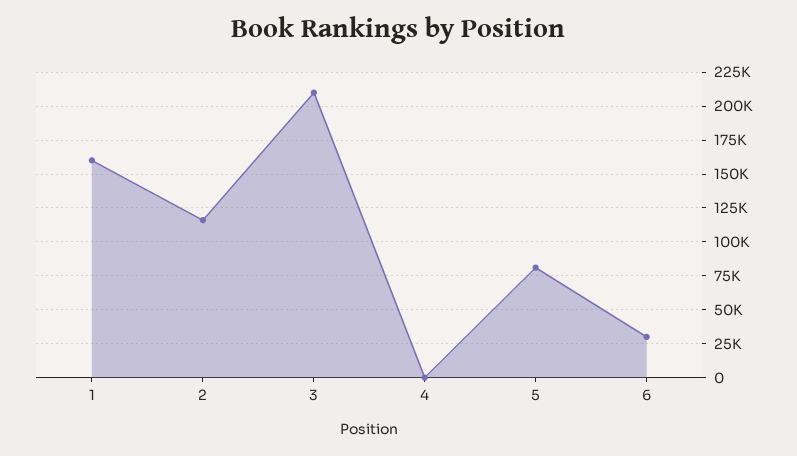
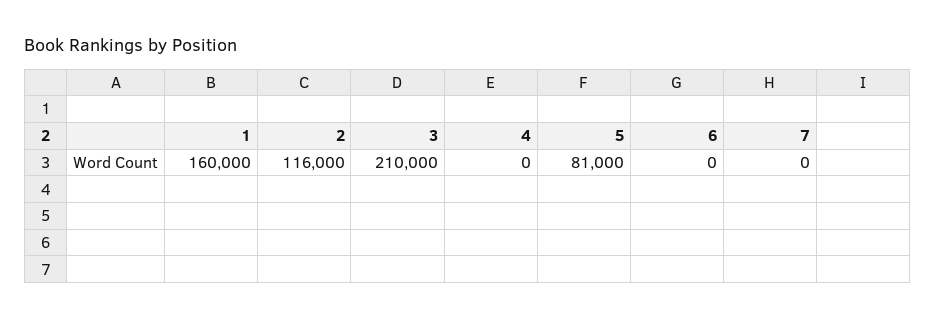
  {
    "1": 160000,
    "2": 116000,
    "3": 210000,
    "4": 0,
    "5": 81000,
-   "6": 30000
+   "6": 0,
+   "7": 0
  }

